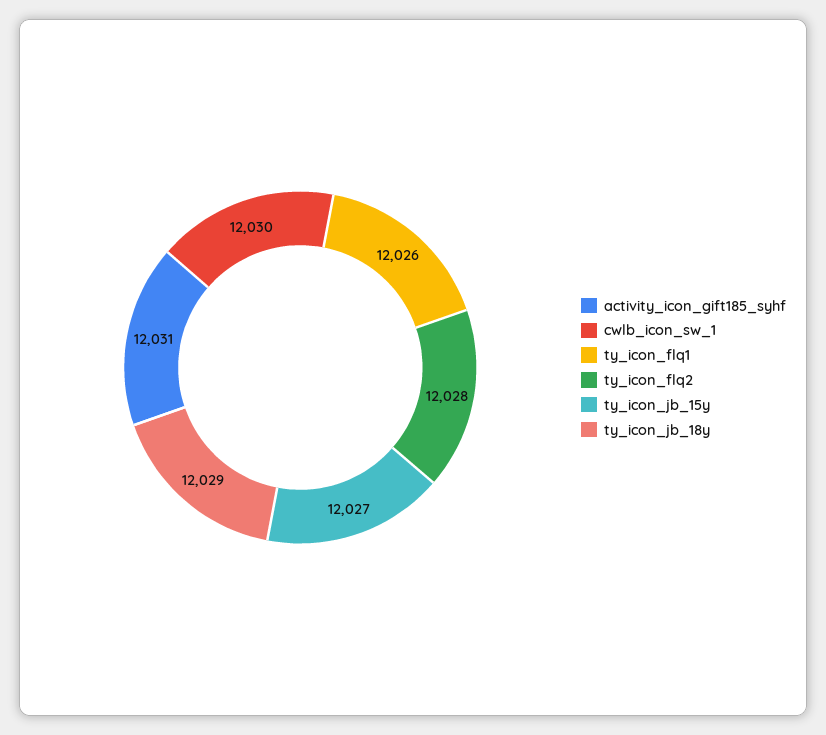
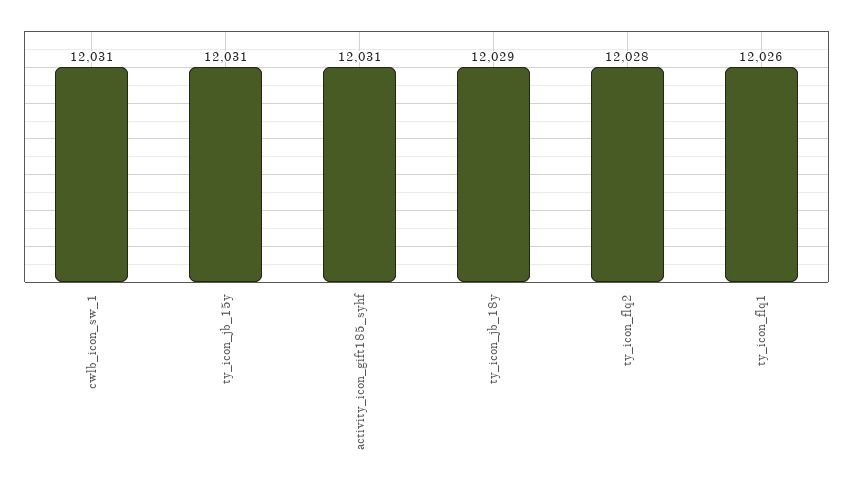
  {
    "activity_icon_gift185_syhf": 12031,
-   "cwlb_icon_sw_1": 12030,
+   "cwlb_icon_sw_1": 12031,
    "ty_icon_flq1": 12026,
    "ty_icon_flq2": 12028,
-   "ty_icon_jb_15y": 12027,
+   "ty_icon_jb_15y": 12031,
    "ty_icon_jb_18y": 12029
  }

